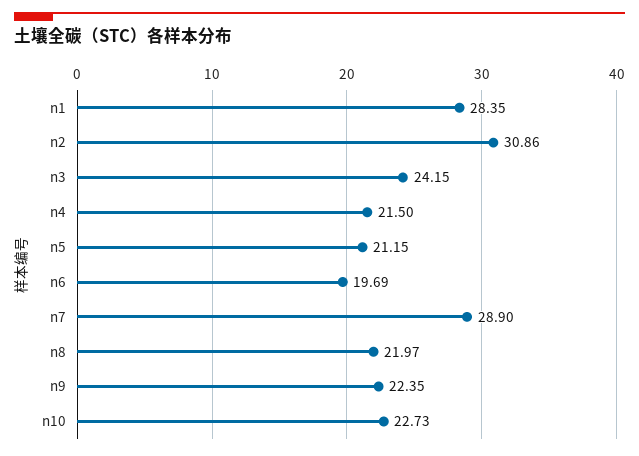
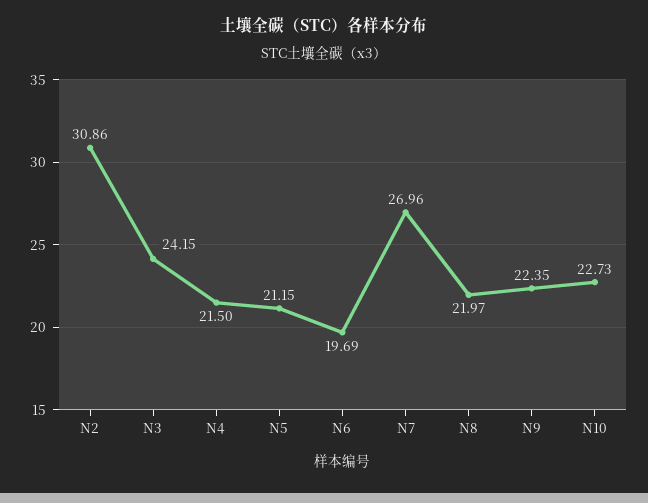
  {
-   "n1": 28.35,
    "n2": 30.86,
    "n3": 24.15,
    "n4": 21.5,
    "n5": 21.15,
    "n6": 19.69,
-   "n7": 28.9,
+   "n7": 26.96,
    "n8": 21.97,
    "n9": 22.35,
    "n10": 22.73
  }

